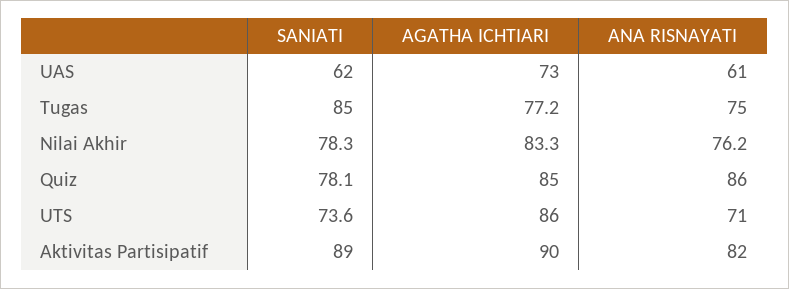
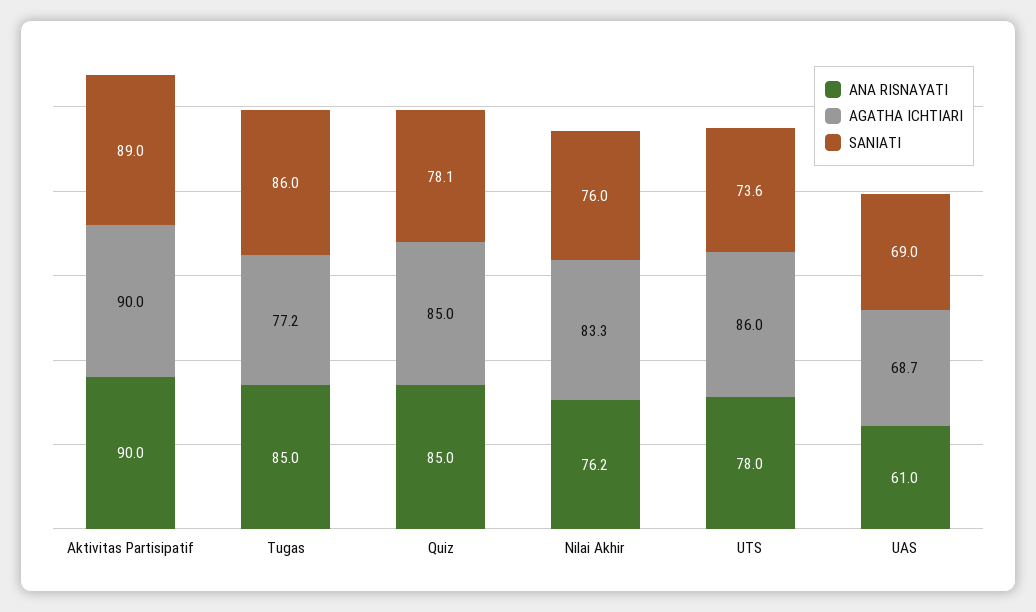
  {
    "SANIATI": {
-     "UAS": 62,
+     "UAS": 69,
-     "Tugas": 85,
+     "Tugas": 86,
-     "Nilai Akhir": 78.3,
+     "Nilai Akhir": 76,
      "Quiz": 78.1,
      "UTS": 73.6,
      "Aktivitas Partisipatif": 89
    },
    "AGATHA ICHTIARI": {
-     "UAS": 73,
+     "UAS": 68.7,
      "Tugas": 77.2,
      "Nilai Akhir": 83.3,
      "Quiz": 85,
      "UTS": 86,
      "Aktivitas Partisipatif": 90
    },
    "ANA RISNAYATI": {
      "UAS": 61,
-     "Tugas": 75,
+     "Tugas": 85,
      "Nilai Akhir": 76.2,
-     "Quiz": 86,
+     "Quiz": 85,
-     "UTS": 71,
+     "UTS": 78,
-     "Aktivitas Partisipatif": 82
+     "Aktivitas Partisipatif": 90
    }
  }

